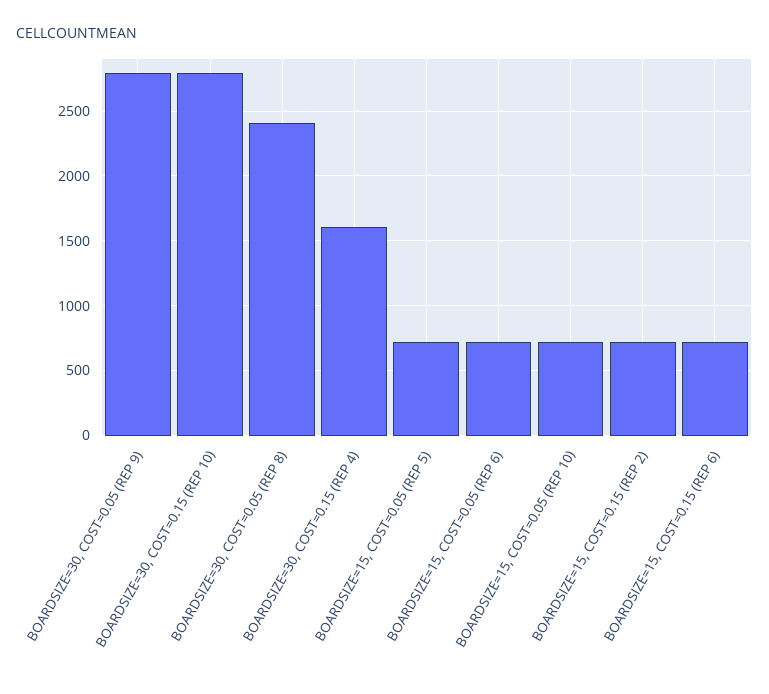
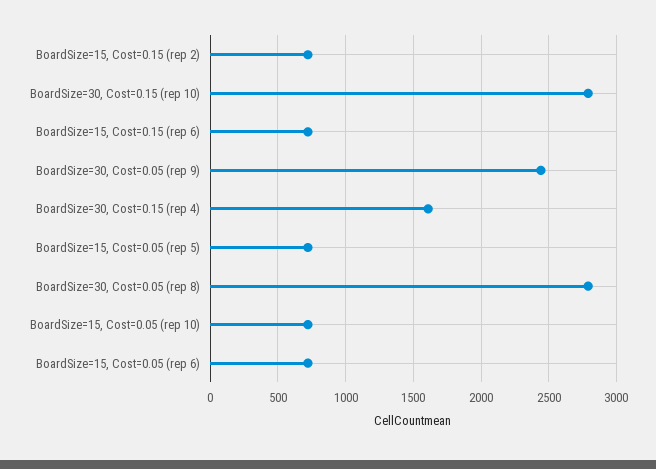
  {
-   "BOARDSIZE=30, COST=0.05 (REP 9)": 2800,
+   "BOARDSIZE=30, COST=0.05 (REP 9)": 2450,
    "BOARDSIZE=30, COST=0.15 (REP 10)": 2800,
-   "BOARDSIZE=30, COST=0.05 (REP 8)": 2400,
+   "BOARDSIZE=30, COST=0.05 (REP 8)": 2800,
    "BOARDSIZE=30, COST=0.15 (REP 4)": 1600,
    "BOARDSIZE=15, COST=0.05 (REP 5)": 700,
    "BOARDSIZE=15, COST=0.05 (REP 6)": 700,
    "BOARDSIZE=15, COST=0.05 (REP 10)": 700,
    "BOARDSIZE=15, COST=0.15 (REP 2)": 700,
    "BOARDSIZE=15, COST=0.15 (REP 6)": 700
  }

